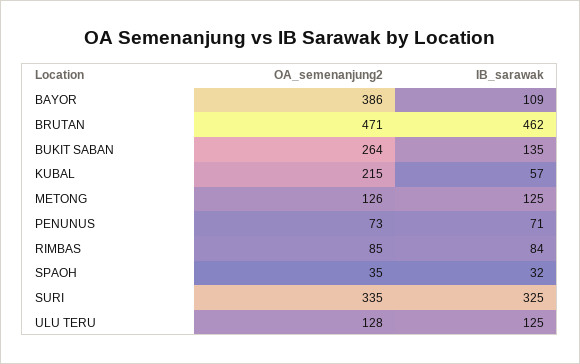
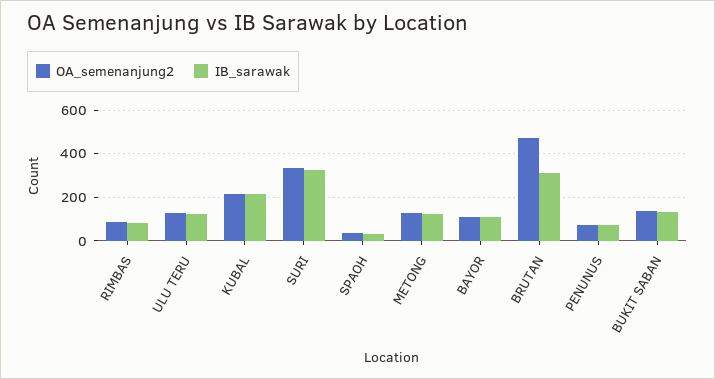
  {
    "OA_semenanjung2": {
-     "BAYOR": 386,
+     "BAYOR": 100,
      "BRUTAN": 471,
-     "BUKIT SABAN": 264,
+     "BUKIT SABAN": 150,
      "KUBAL": 215,
      "METONG": 126,
      "PENUNUS": 73,
      "RIMBAS": 85,
      "SPAOH": 35,
      "SURI": 335,
      "ULU TERU": 128
    },
    "IB_sarawak": {
      "BAYOR": 109,
-     "BRUTAN": 462,
+     "BRUTAN": 300,
      "BUKIT SABAN": 135,
-     "KUBAL": 57,
+     "KUBAL": 200,
      "METONG": 125,
      "PENUNUS": 71,
      "RIMBAS": 84,
      "SPAOH": 32,
      "SURI": 325,
      "ULU TERU": 125
    }
  }

